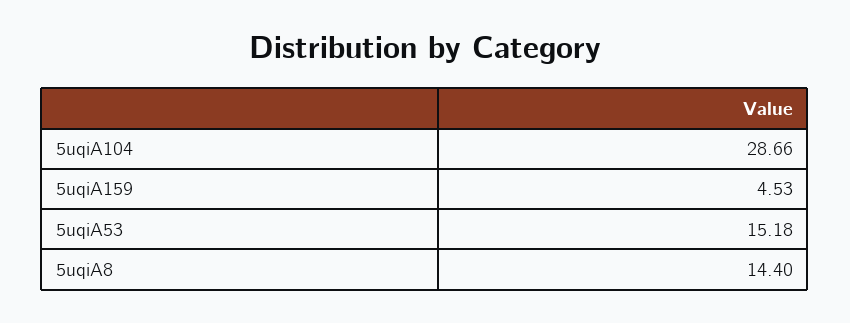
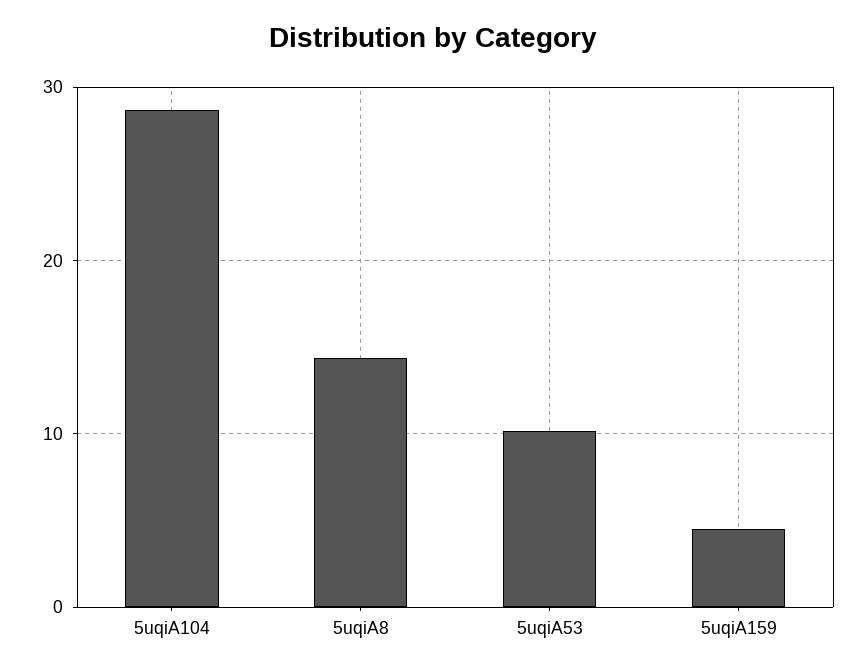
  {
    "5uqiA104": 28.66,
    "5uqiA159": 4.53,
-   "5uqiA53": 15.18,
+   "5uqiA53": 10,
    "5uqiA8": 14.4
  }

